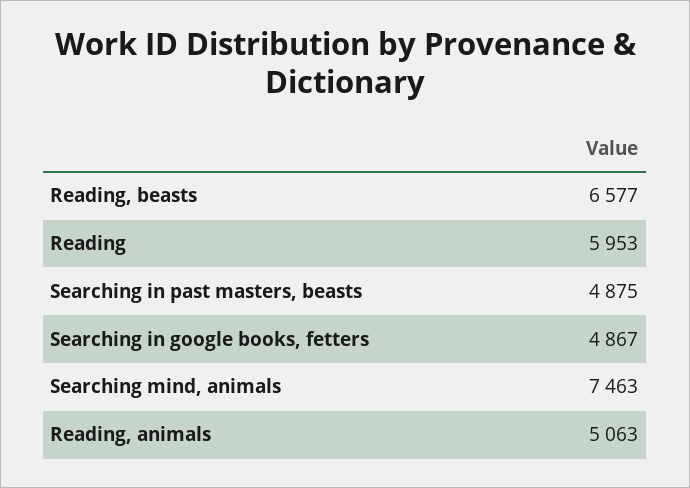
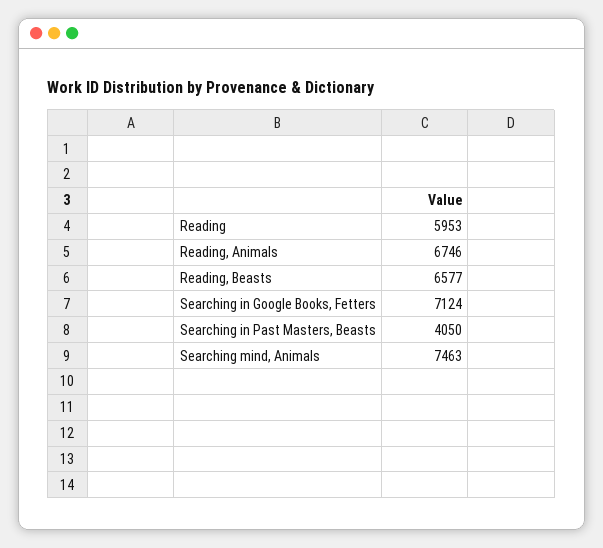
  {
    "Reading, beasts": 6577,
    "Reading": 5953,
-   "Searching in past masters, beasts": 4875,
+   "Searching in past masters, beasts": 4050,
-   "Searching in google books, fetters": 4867,
+   "Searching in google books, fetters": 7124,
    "Searching mind, animals": 7463,
-   "Reading, animals": 5063
+   "Reading, animals": 6746
  }

